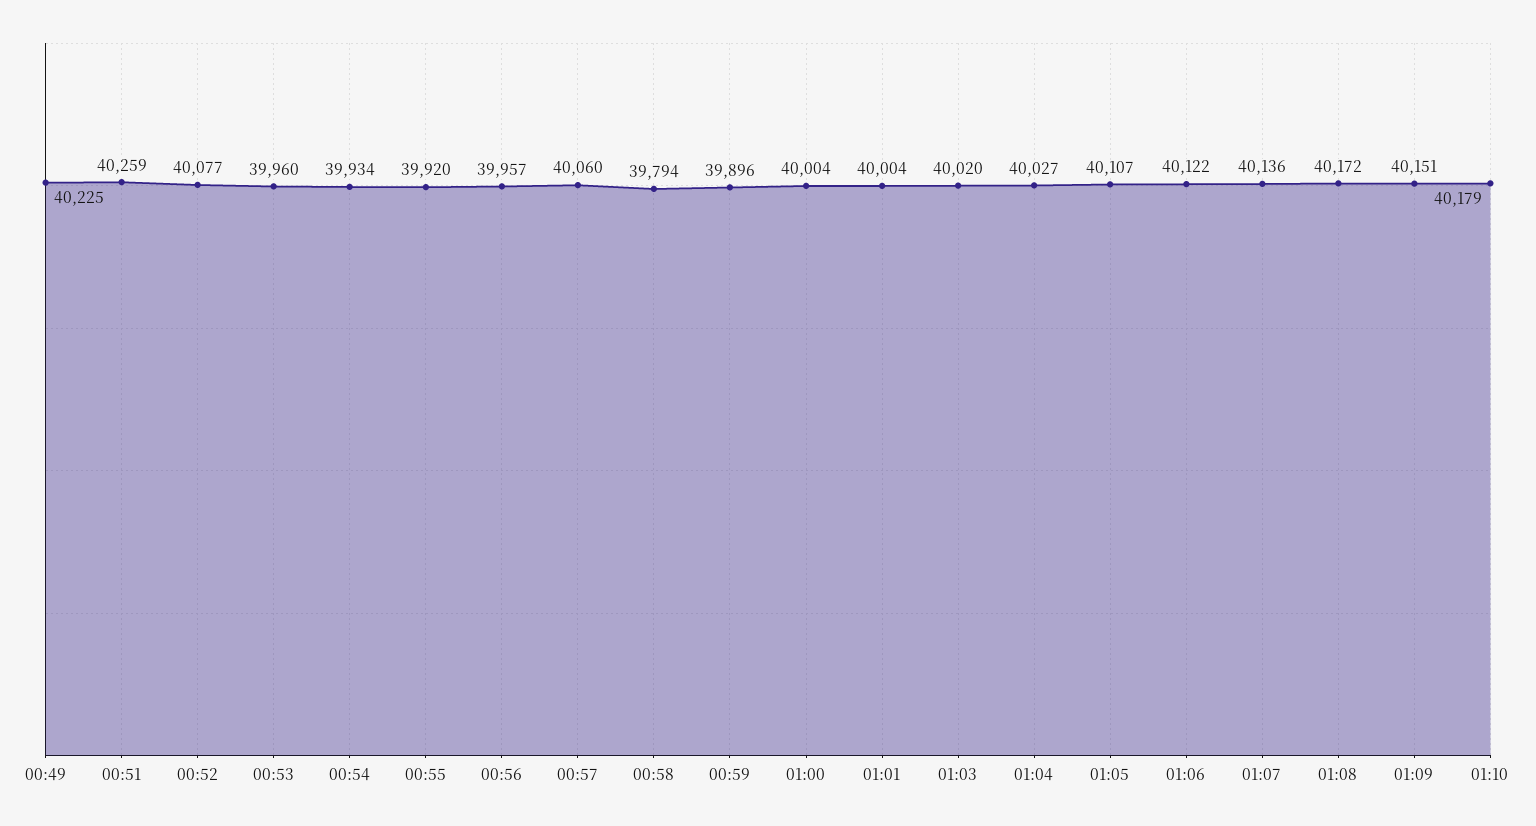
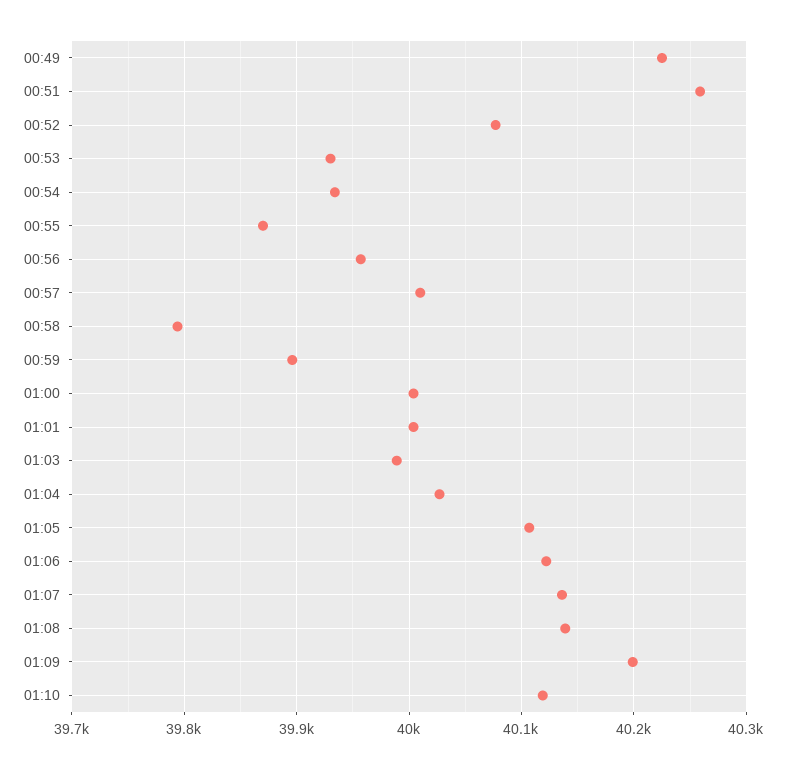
  {
    "00:49": 40225,
    "00:51": 40259,
    "00:52": 40077,
-   "00:53": 39960,
+   "00:53": 39930,
    "00:54": 39934,
-   "00:55": 39920,
+   "00:55": 39870,
    "00:56": 39957,
-   "00:57": 40060,
+   "00:57": 40010,
    "00:58": 39794,
    "00:59": 39896,
    "01:00": 40004,
    "01:01": 40004,
-   "01:03": 40020,
+   "01:03": 39990,
    "01:04": 40027,
    "01:05": 40107,
    "01:06": 40122,
    "01:07": 40136,
-   "01:08": 40172,
+   "01:08": 40140,
-   "01:09": 40151,
+   "01:09": 40200,
-   "01:10": 40179
+   "01:10": 40120
  }

